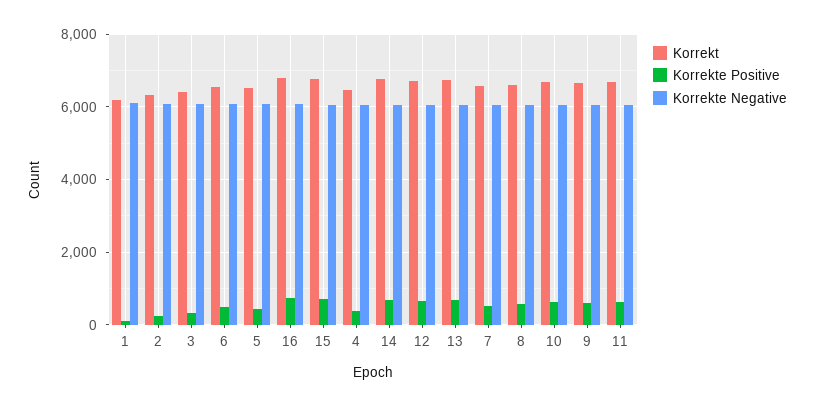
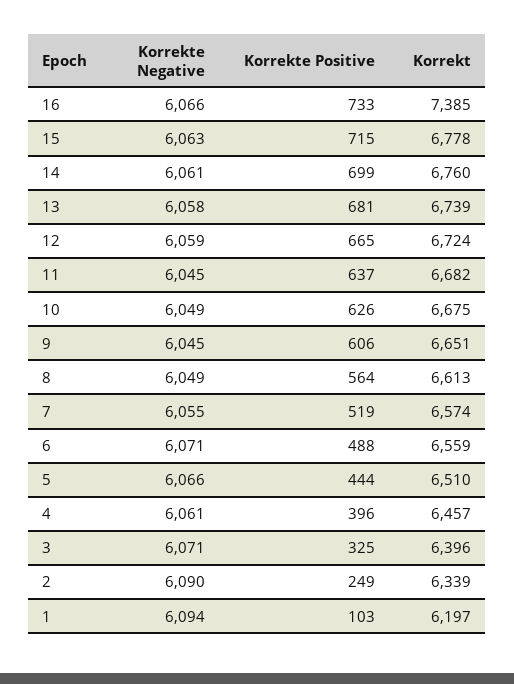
  {
    "Korrekt": {
      "1": 6197,
      "2": 6339,
      "3": 6396,
      "6": 6559,
      "5": 6510,
-     "16": 6800,
+     "16": 7385,
      "15": 6778,
      "4": 6457,
      "14": 6760,
      "12": 6724,
      "13": 6739,
      "7": 6574,
      "8": 6613,
      "10": 6675,
      "9": 6651,
      "11": 6682
    },
    "Korrekte Positive": {
      "1": 103,
      "2": 249,
      "3": 325,
      "6": 488,
      "5": 444,
      "16": 733,
      "15": 715,
      "4": 396,
      "14": 699,
      "12": 665,
      "13": 681,
      "7": 519,
      "8": 564,
      "10": 626,
      "9": 606,
      "11": 637
    },
    "Korrekte Negative": {
      "1": 6094,
      "2": 6090,
      "3": 6071,
      "6": 6071,
      "5": 6066,
      "16": 6066,
      "15": 6063,
      "4": 6061,
      "14": 6061,
      "12": 6059,
      "13": 6058,
      "7": 6055,
      "8": 6049,
      "10": 6049,
      "9": 6045,
      "11": 6045
    }
  }

